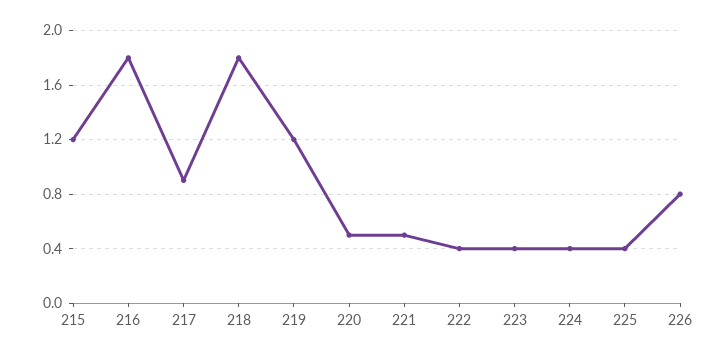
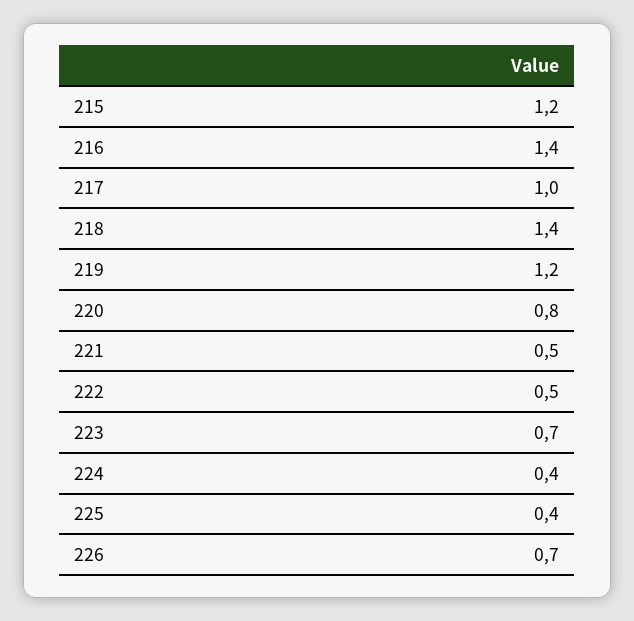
  {
    "215": 1.2,
-   "216": 1.8,
+   "216": 1.4,
-   "217": 0.9,
+   "217": 1,
-   "218": 1.8,
+   "218": 1.4,
    "219": 1.2,
-   "220": 0.5,
+   "220": 0.8,
    "221": 0.5,
-   "222": 0.4,
+   "222": 0.5,
-   "223": 0.4,
+   "223": 0.7,
    "224": 0.4,
    "225": 0.4,
-   "226": 0.8
+   "226": 0.7
  }

